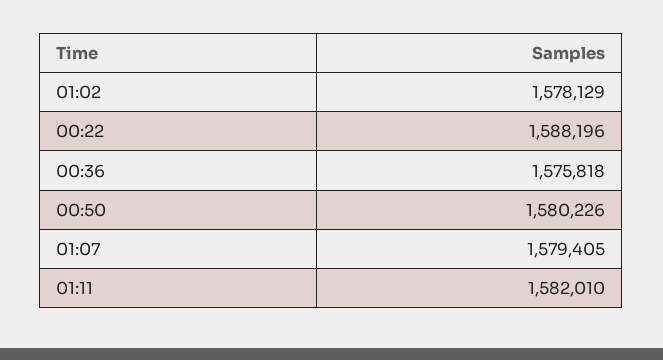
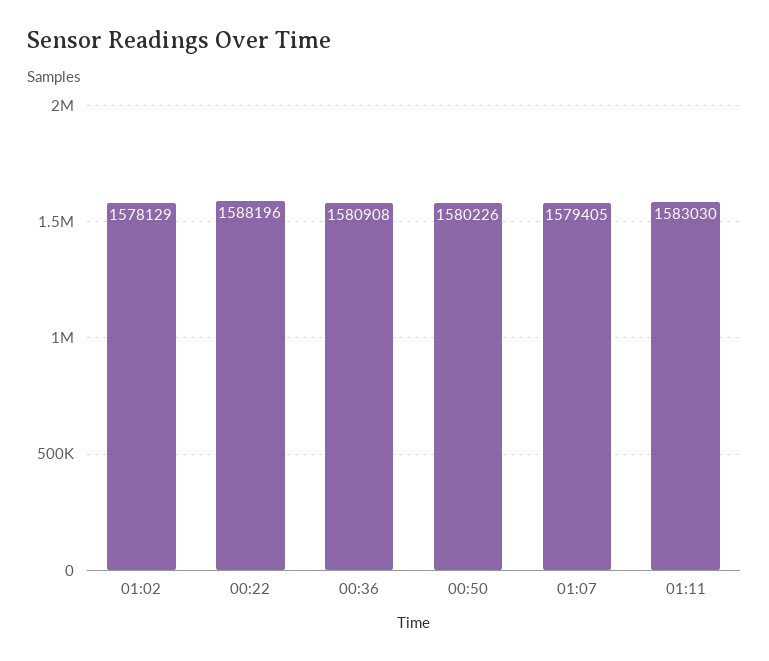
  {
    "01:02": 1578129,
    "00:22": 1588196,
-   "00:36": 1575818,
+   "00:36": 1580908,
    "00:50": 1580226,
    "01:07": 1579405,
-   "01:11": 1582010
+   "01:11": 1583030
  }

